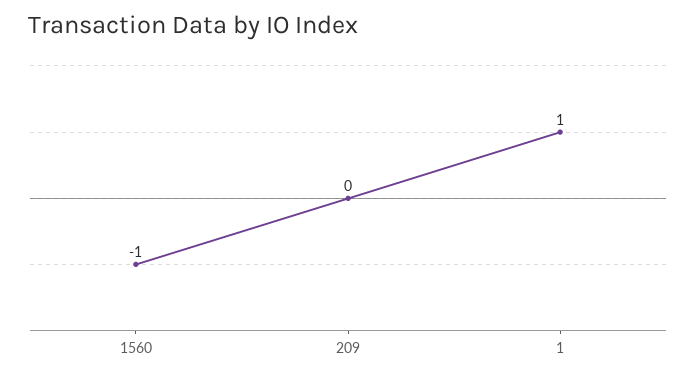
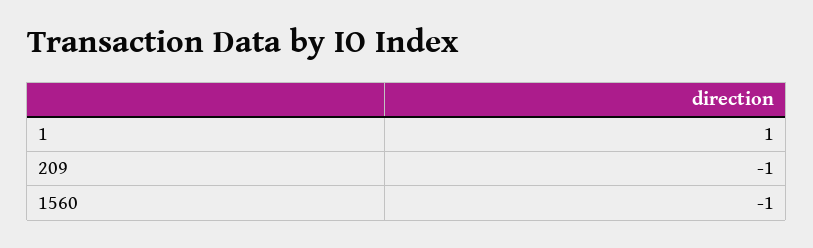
  {
    "1560": -1,
-   "209": 0,
+   "209": -1,
    "1": 1
  }

